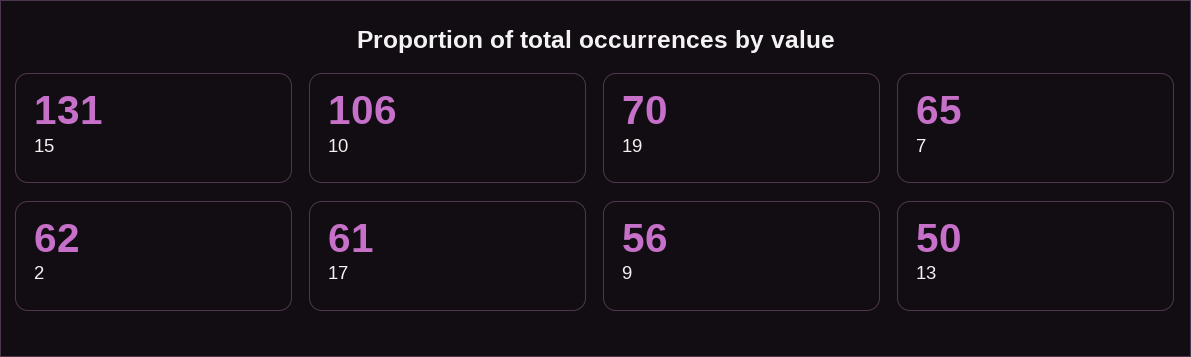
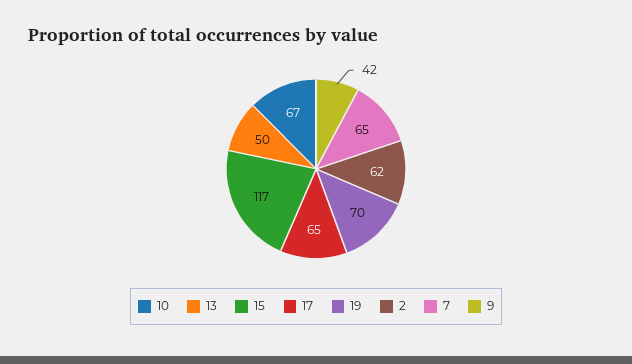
  {
-   "15": 131,
+   "15": 117,
-   "10": 106,
+   "10": 67,
    "19": 70,
    "7": 65,
    "2": 62,
-   "17": 61,
+   "17": 65,
-   "9": 56,
+   "9": 42,
    "13": 50
  }

